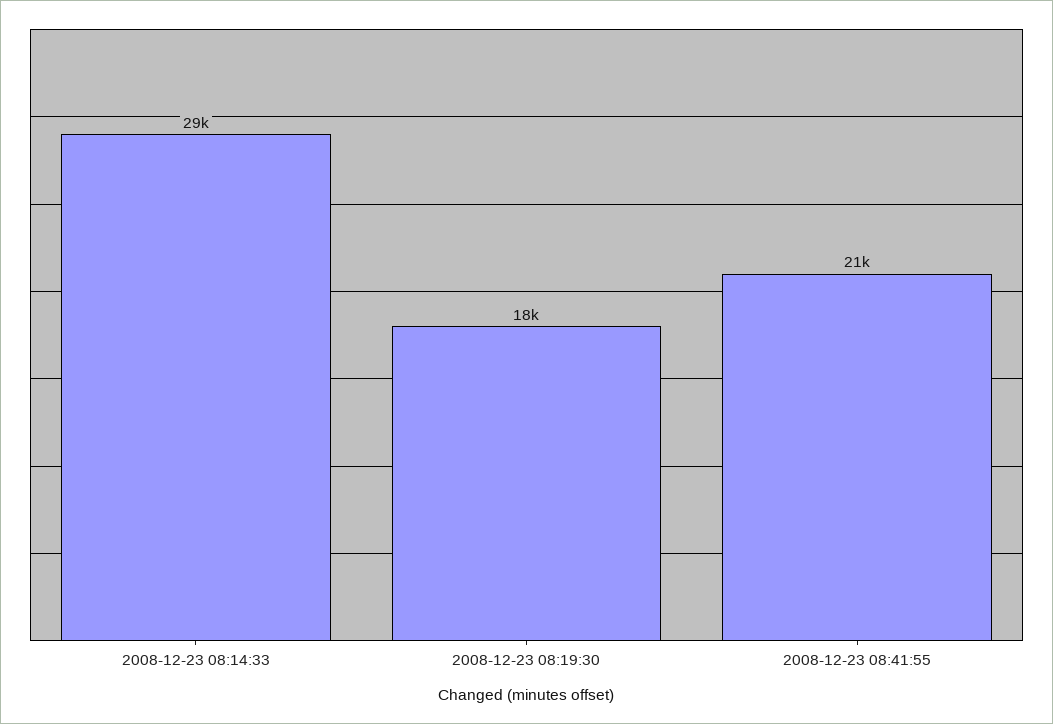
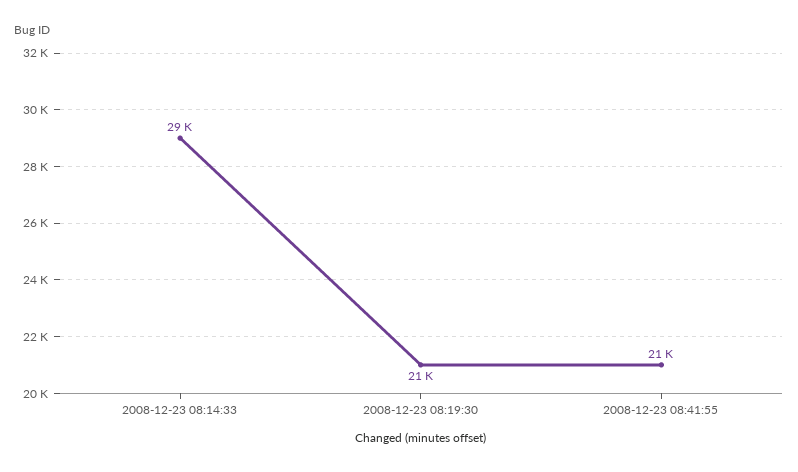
  {
    "2008-12-23 08:14:33": 29000,
-   "2008-12-23 08:19:30": 18000,
+   "2008-12-23 08:19:30": 21000,
    "2008-12-23 08:41:55": 21000
  }

